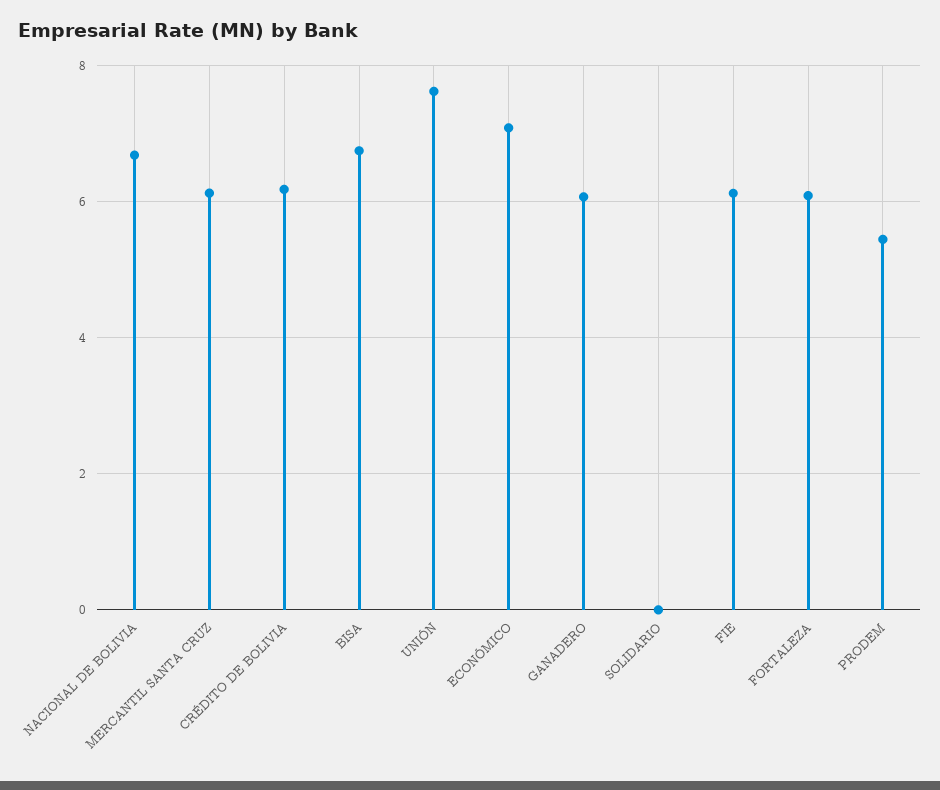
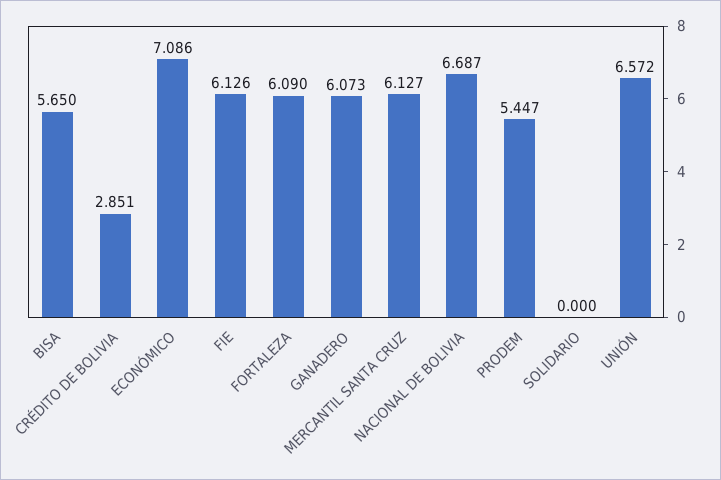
  {
    "NACIONAL DE BOLIVIA": 6.687,
    "MERCANTIL SANTA CRUZ": 6.127,
-   "CRÉDITO DE BOLIVIA": 6.2,
+   "CRÉDITO DE BOLIVIA": 2.851,
-   "BISA": 6.8,
+   "BISA": 5.65,
-   "UNIÓN": 7.6,
+   "UNIÓN": 6.572,
    "ECONÓMICO": 7.086,
    "GANADERO": 6.073,
    "SOLIDARIO": 0,
    "FIE": 6.126,
    "FORTALEZA": 6.09,
    "PRODEM": 5.447
  }

